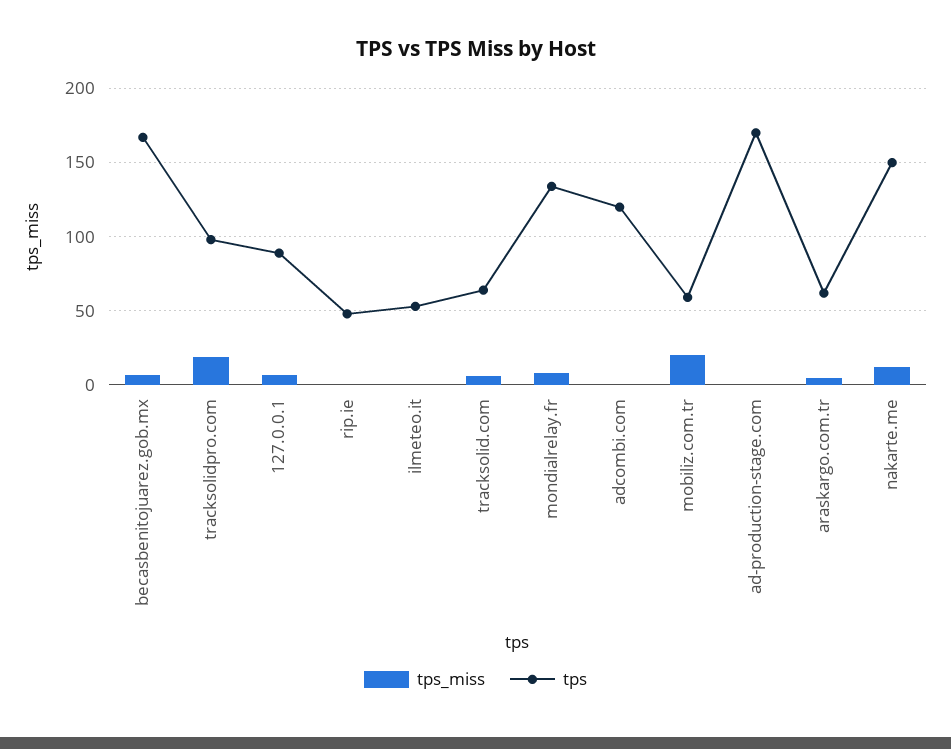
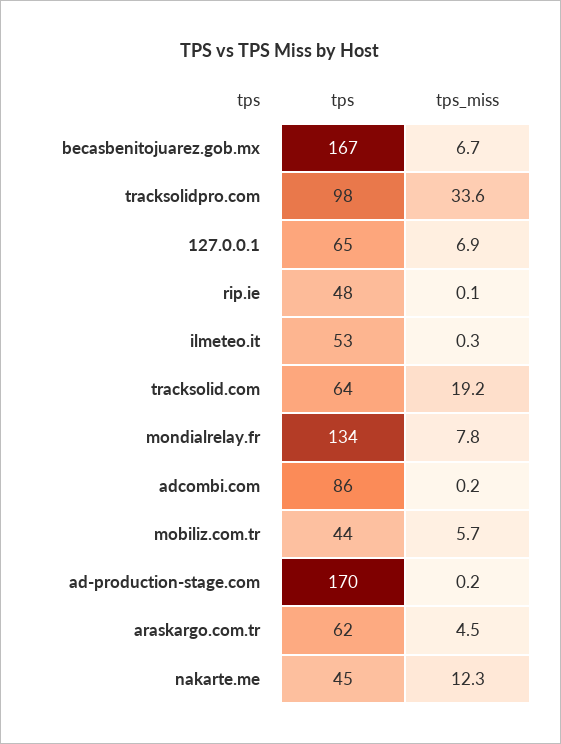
  {
    "tps_miss": {
      "becasbenitojuarez.gob.mx": 6.7,
-     "tracksolidpro.com": 20,
+     "tracksolidpro.com": 33.6,
      "127.0.0.1": 6.9,
      "rip.ie": 0.1,
      "ilmeteo.it": 0.3,
-     "tracksolid.com": 5,
+     "tracksolid.com": 19.2,
      "mondialrelay.fr": 7.8,
      "adcombi.com": 0.2,
-     "mobiliz.com.tr": 20,
+     "mobiliz.com.tr": 5.7,
      "ad-production-stage.com": 0.2,
      "araskargo.com.tr": 4.5,
      "nakarte.me": 12.3
    },
    "tps": {
      "becasbenitojuarez.gob.mx": 167,
      "tracksolidpro.com": 98,
-     "127.0.0.1": 90,
+     "127.0.0.1": 65,
      "rip.ie": 48,
      "ilmeteo.it": 53,
      "tracksolid.com": 64,
      "mondialrelay.fr": 134,
-     "adcombi.com": 120,
+     "adcombi.com": 86,
-     "mobiliz.com.tr": 60,
+     "mobiliz.com.tr": 44,
      "ad-production-stage.com": 170,
      "araskargo.com.tr": 62,
-     "nakarte.me": 150
+     "nakarte.me": 45
    }
  }

